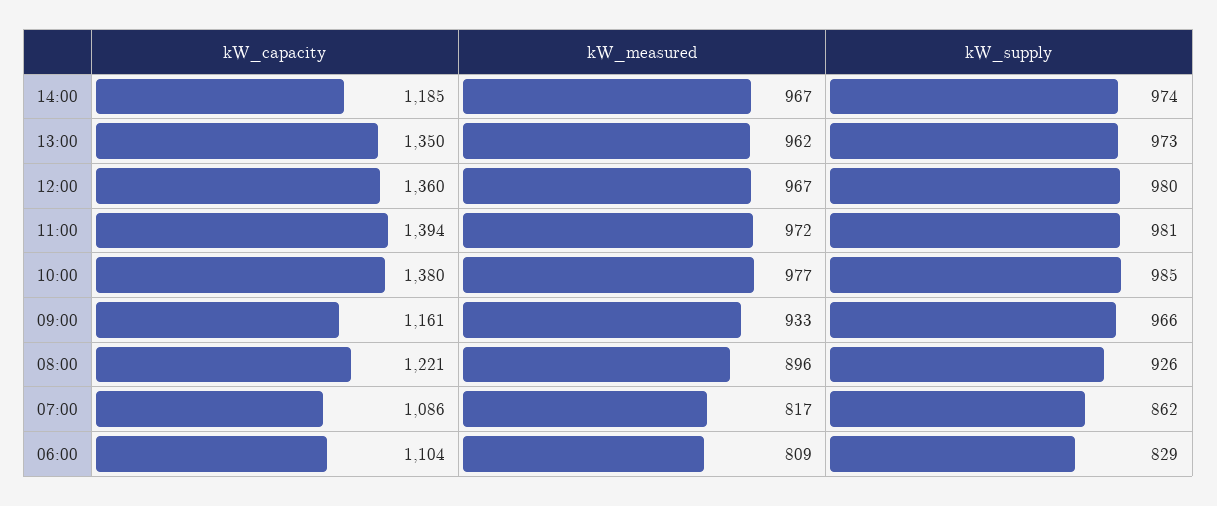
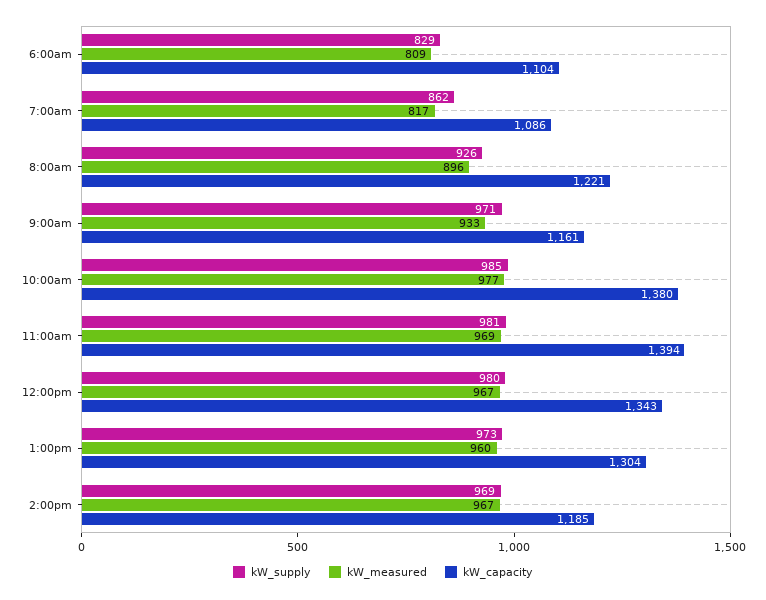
  {
    "kW_capacity": {
      "14:00": 1185,
-     "13:00": 1350,
+     "13:00": 1304,
-     "12:00": 1360,
+     "12:00": 1343,
      "11:00": 1394,
      "10:00": 1380,
      "09:00": 1161,
      "08:00": 1221,
      "07:00": 1086,
      "06:00": 1104
    },
    "kW_measured": {
      "14:00": 967,
-     "13:00": 962,
+     "13:00": 960,
      "12:00": 967,
-     "11:00": 972,
+     "11:00": 969,
      "10:00": 977,
      "09:00": 933,
      "08:00": 896,
      "07:00": 817,
      "06:00": 809
    },
    "kW_supply": {
-     "14:00": 974,
+     "14:00": 969,
      "13:00": 973,
      "12:00": 980,
      "11:00": 981,
      "10:00": 985,
-     "09:00": 966,
+     "09:00": 971,
      "08:00": 926,
      "07:00": 862,
      "06:00": 829
    }
  }

